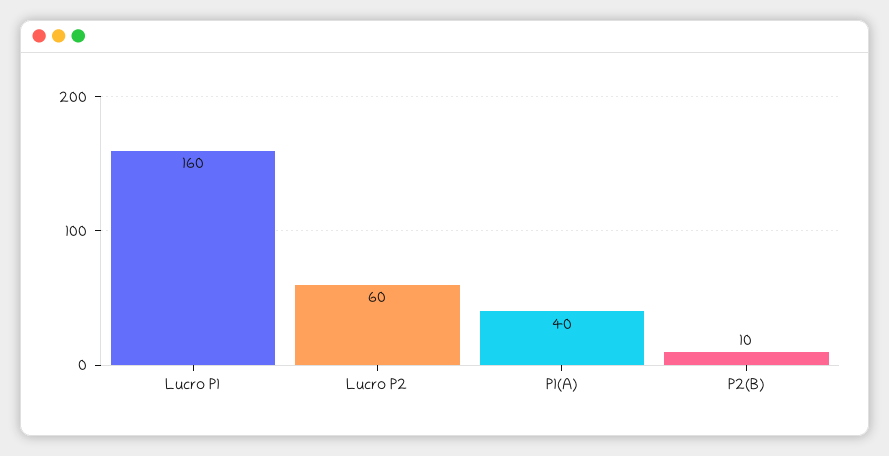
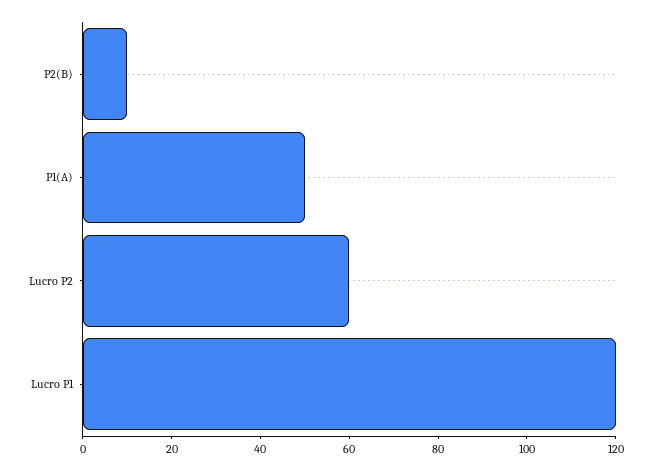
  {
-   "Lucro P1": 160,
+   "Lucro P1": 120,
    "Lucro P2": 60,
-   "P1(A)": 40,
+   "P1(A)": 50,
    "P2(B)": 10
  }

